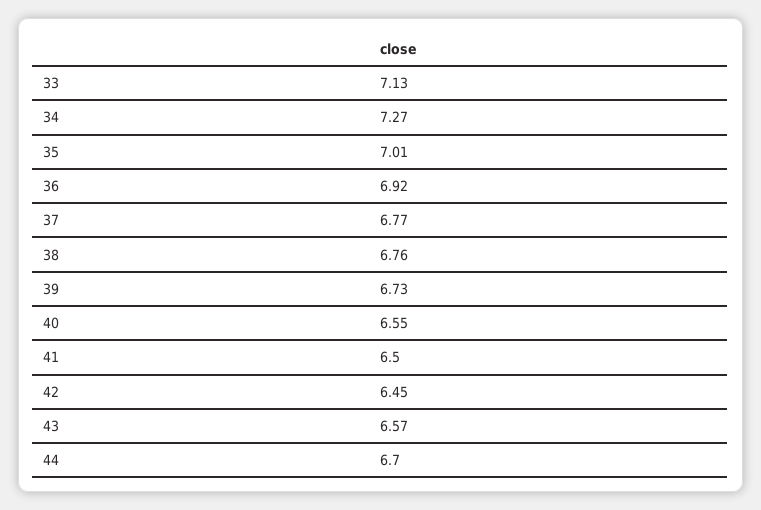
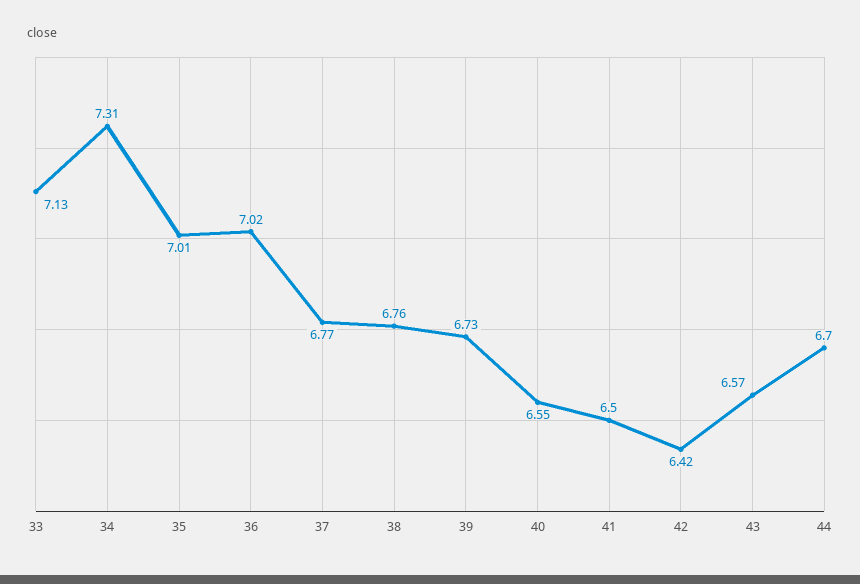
  {
    "33": 7.13,
-   "34": 7.27,
+   "34": 7.31,
    "35": 7.01,
-   "36": 6.92,
+   "36": 7.02,
    "37": 6.77,
    "38": 6.76,
    "39": 6.73,
    "40": 6.55,
    "41": 6.5,
-   "42": 6.45,
+   "42": 6.42,
    "43": 6.57,
    "44": 6.7
  }

